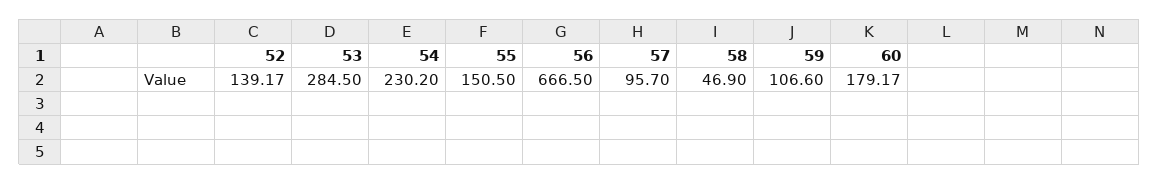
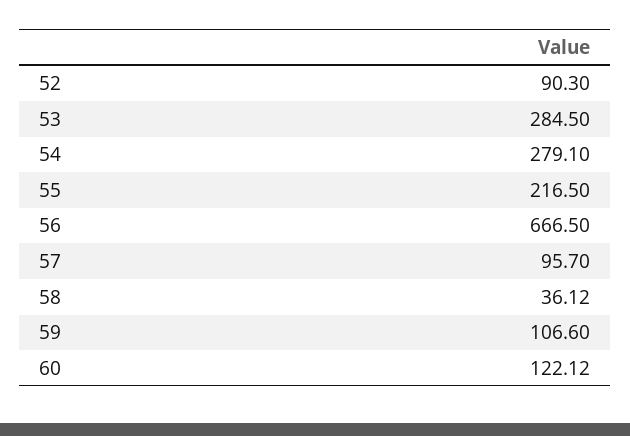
  {
-   "52": 139.17,
+   "52": 90.3,
    "53": 284.5,
-   "54": 230.2,
+   "54": 279.1,
-   "55": 150.5,
+   "55": 216.5,
    "56": 666.5,
    "57": 95.7,
-   "58": 46.9,
+   "58": 36.12,
    "59": 106.6,
-   "60": 179.17
+   "60": 122.12
  }

